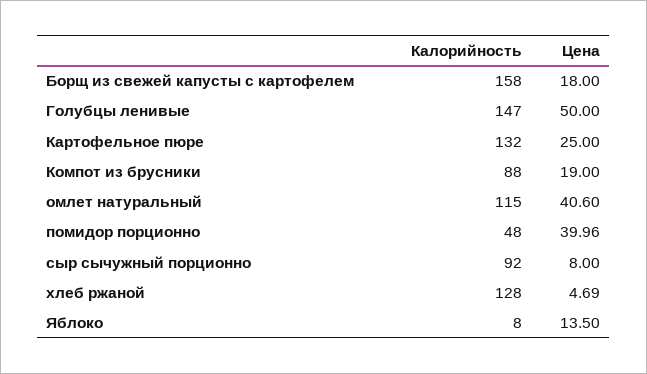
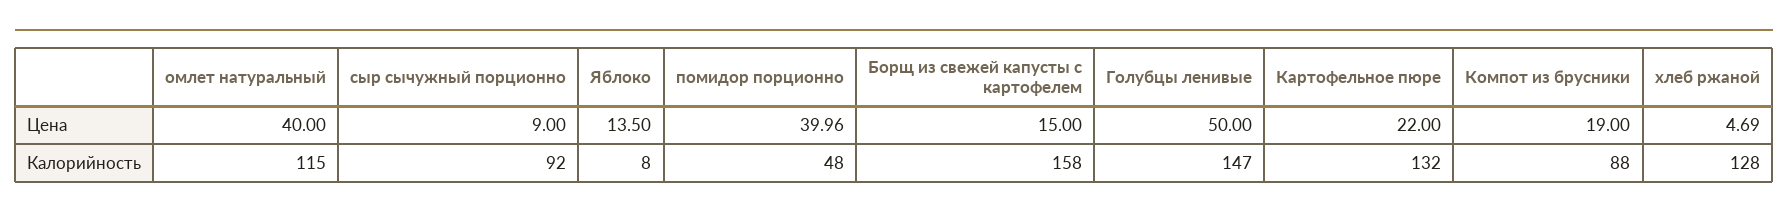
  {
    "Калорийность": {
      "Борщ из свежей капусты с картофелем": 158,
      "Голубцы ленивые": 147,
      "Картофельное пюре": 132,
      "Компот из брусники": 88,
      "омлет натуральный": 115,
      "помидор порционно": 48,
      "сыр сычужный порционно": 92,
      "хлеб ржаной": 128,
      "Яблоко": 8
    },
    "Цена": {
-     "Борщ из свежей капусты с картофелем": 18,
+     "Борщ из свежей капусты с картофелем": 15,
      "Голубцы ленивые": 50,
-     "Картофельное пюре": 25,
+     "Картофельное пюре": 22,
      "Компот из брусники": 19,
-     "омлет натуральный": 40.6,
+     "омлет натуральный": 40,
      "помидор порционно": 39.96,
-     "сыр сычужный порционно": 8,
+     "сыр сычужный порционно": 9,
      "хлеб ржаной": 4.69,
      "Яблоко": 13.5
    }
  }

